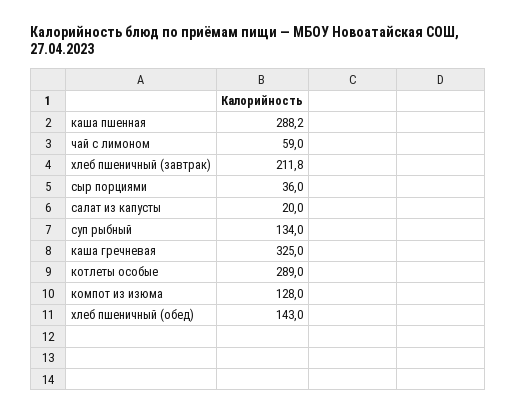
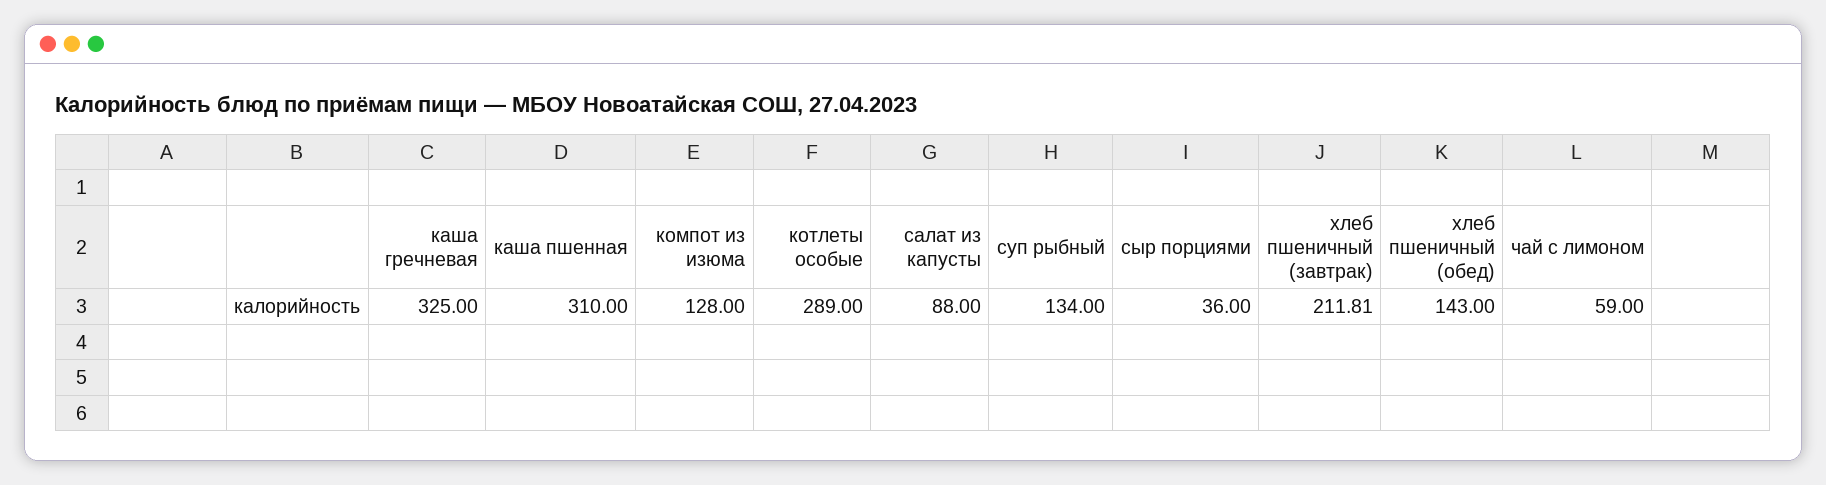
  {
-   "каша пшенная": 288.2,
+   "каша пшенная": 310,
    "чай с лимоном": 59,
    "хлеб пшеничный (завтрак)": 211.81,
    "сыр порциями": 36,
-   "салат из капусты": 20,
+   "салат из капусты": 88,
    "суп рыбный": 134,
    "каша гречневая": 325,
    "котлеты особые": 289,
    "компот из изюма": 128,
    "хлеб пшеничный (обед)": 143
  }

